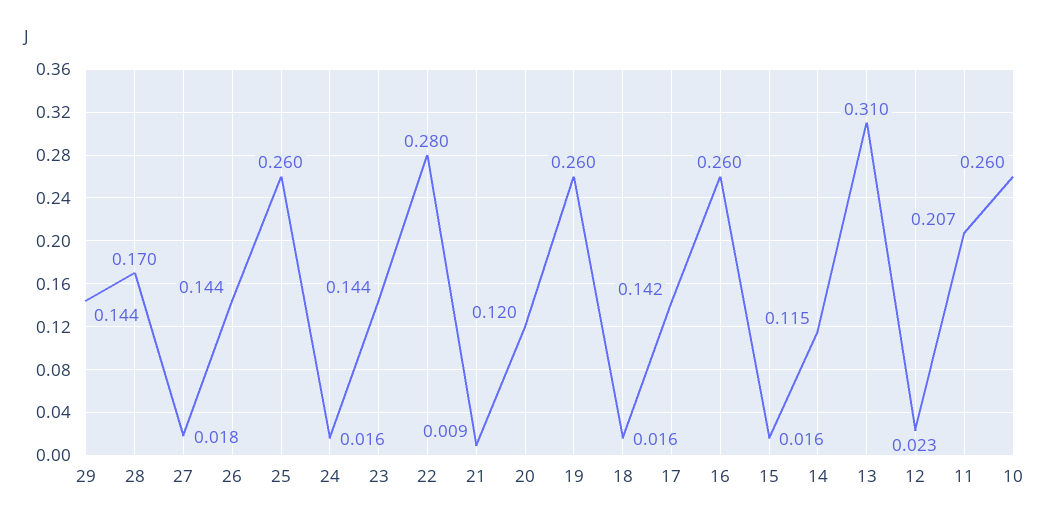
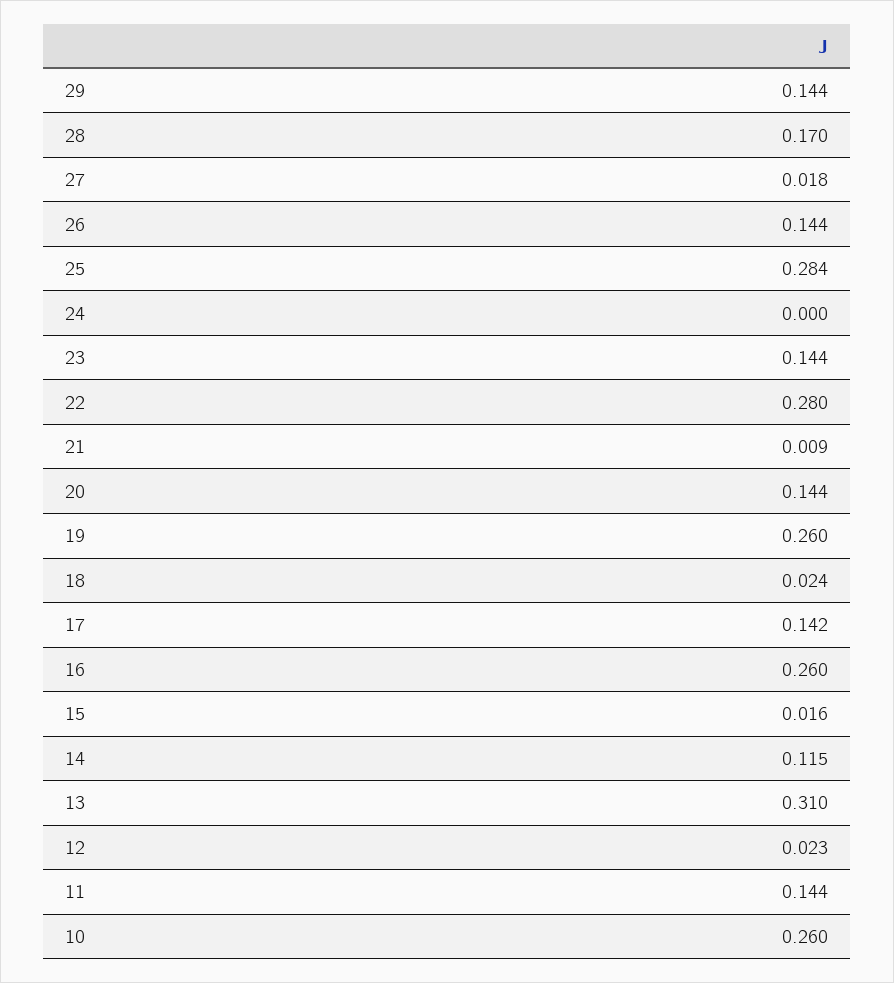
  {
    "29": 0.144,
    "28": 0.17,
    "27": 0.018,
    "26": 0.144,
-   "25": 0.26,
+   "25": 0.284,
-   "24": 0.016,
+   "24": 0,
    "23": 0.144,
    "22": 0.28,
    "21": 0.009,
-   "20": 0.12,
+   "20": 0.144,
    "19": 0.26,
-   "18": 0.016,
+   "18": 0.024,
    "17": 0.142,
    "16": 0.26,
    "15": 0.016,
    "14": 0.115,
    "13": 0.31,
    "12": 0.023,
-   "11": 0.207,
+   "11": 0.144,
    "10": 0.26
  }

